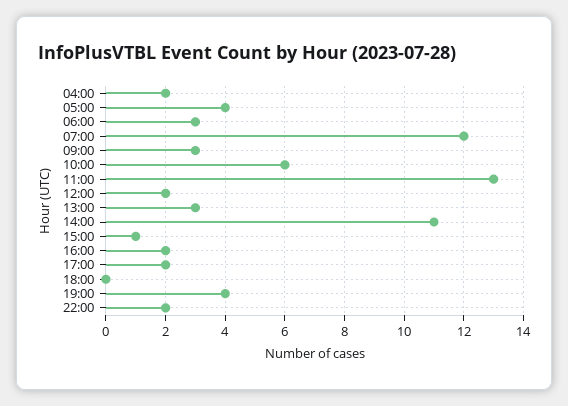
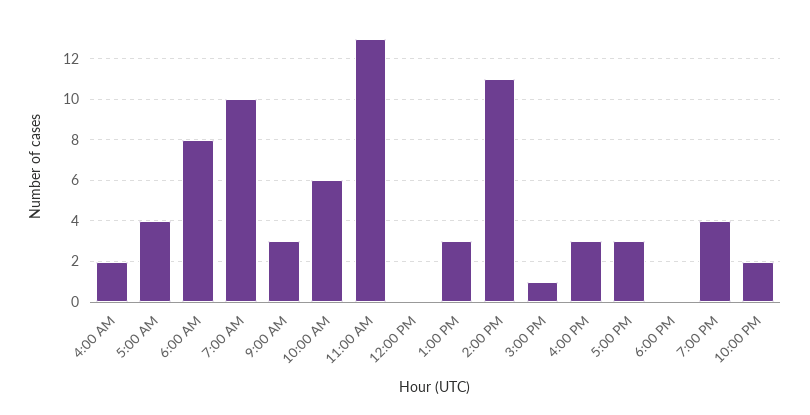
  {
    "04:00": 2,
    "05:00": 4,
-   "06:00": 3,
+   "06:00": 8,
-   "07:00": 12,
+   "07:00": 10,
    "09:00": 3,
    "10:00": 6,
    "11:00": 13,
-   "12:00": 2,
+   "12:00": 0,
    "13:00": 3,
    "14:00": 11,
    "15:00": 1,
-   "16:00": 2,
+   "16:00": 3,
-   "17:00": 2,
+   "17:00": 3,
    "18:00": 0,
    "19:00": 4,
    "22:00": 2
  }

